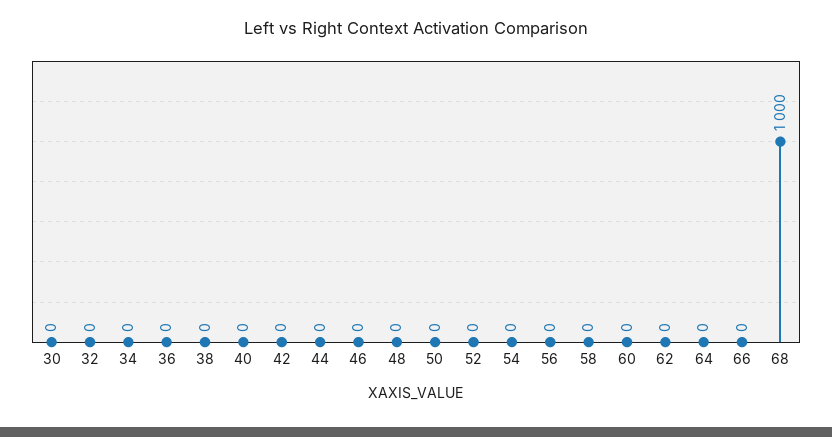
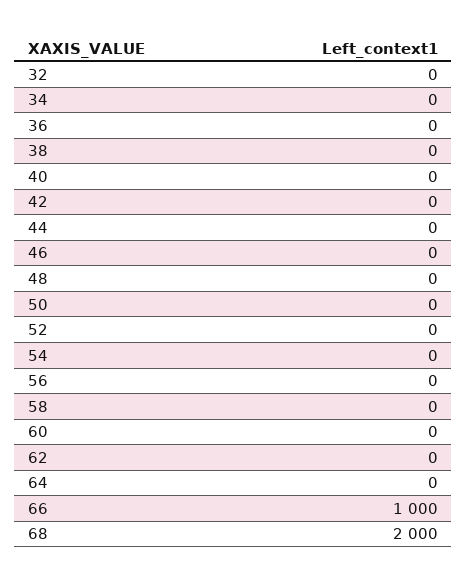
  {
-   "30": 0,
    "32": 0,
    "34": 0,
    "36": 0,
    "38": 0,
    "40": 0,
    "42": 0,
    "44": 0,
    "46": 0,
    "48": 0,
    "50": 0,
    "52": 0,
    "54": 0,
    "56": 0,
    "58": 0,
    "60": 0,
    "62": 0,
    "64": 0,
-   "66": 0,
+   "66": 1000,
-   "68": 1000
+   "68": 2000
  }

